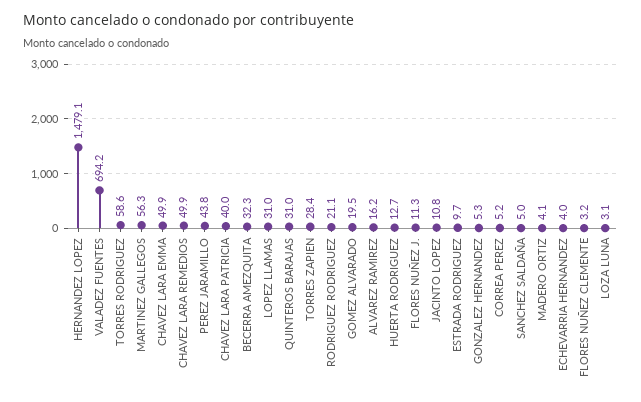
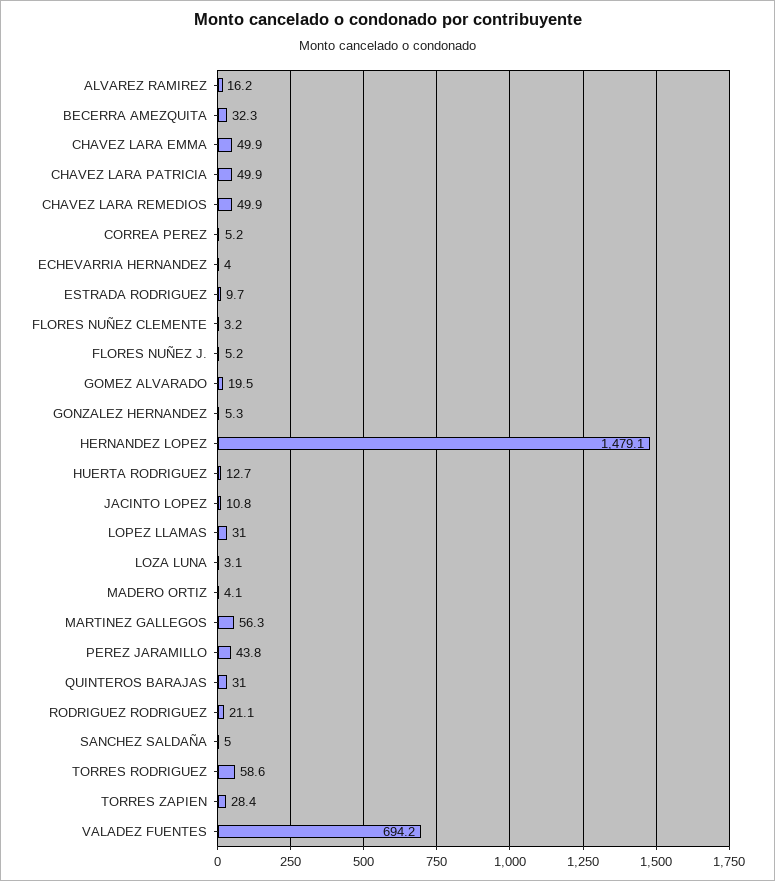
  {
    "HERNANDEZ LOPEZ": 1479.1,
    "VALADEZ FUENTES": 694.2,
    "TORRES RODRIGUEZ": 58.6,
    "MARTINEZ GALLEGOS": 56.3,
    "CHAVEZ LARA EMMA": 49.9,
    "CHAVEZ LARA REMEDIOS": 49.9,
    "PEREZ JARAMILLO": 43.8,
-   "CHAVEZ LARA PATRICIA": 40,
+   "CHAVEZ LARA PATRICIA": 49.9,
    "BECERRA AMEZQUITA": 32.3,
    "LOPEZ LLAMAS": 31,
    "QUINTEROS BARAJAS": 31,
    "TORRES ZAPIEN": 28.4,
    "RODRIGUEZ RODRIGUEZ": 21.1,
    "GOMEZ ALVARADO": 19.5,
    "ALVAREZ RAMIREZ": 16.2,
    "HUERTA RODRIGUEZ": 12.7,
-   "FLORES NUÑEZ J.": 11.3,
+   "FLORES NUÑEZ J.": 5.2,
    "JACINTO LOPEZ": 10.8,
    "ESTRADA RODRIGUEZ": 9.7,
    "GONZALEZ HERNANDEZ": 5.3,
    "CORREA PEREZ": 5.2,
    "SANCHEZ SALDAÑA": 5,
    "MADERO ORTIZ": 4.1,
    "ECHEVARRIA HERNANDEZ": 4,
    "FLORES NUÑEZ CLEMENTE": 3.2,
    "LOZA LUNA": 3.1
  }

